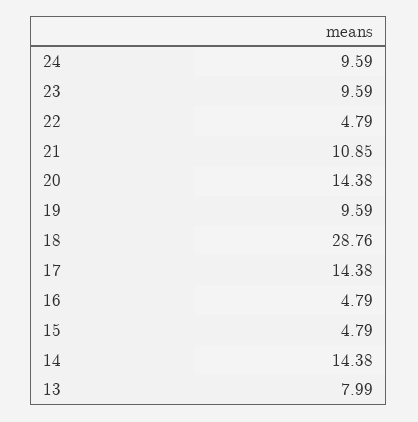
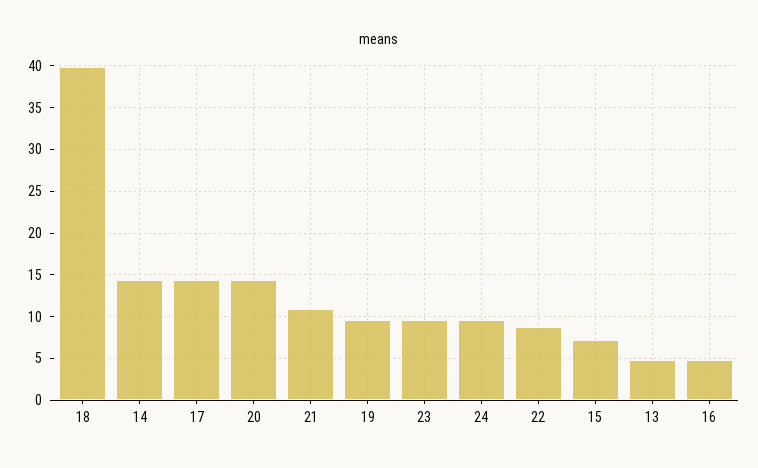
  {
    "24": 9.59,
    "23": 9.59,
-   "22": 4.79,
+   "22": 9,
    "21": 10.85,
    "20": 14.38,
    "19": 9.59,
-   "18": 28.76,
+   "18": 40,
    "17": 14.38,
    "16": 4.79,
-   "15": 4.79,
+   "15": 7,
    "14": 14.38,
-   "13": 7.99
+   "13": 5
  }

